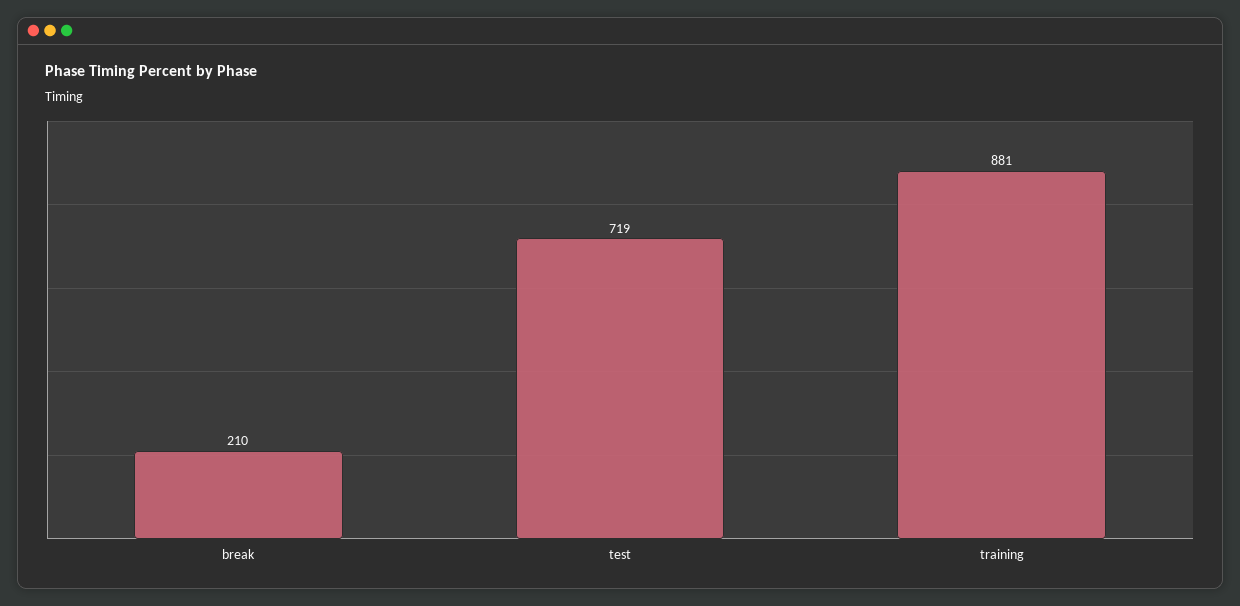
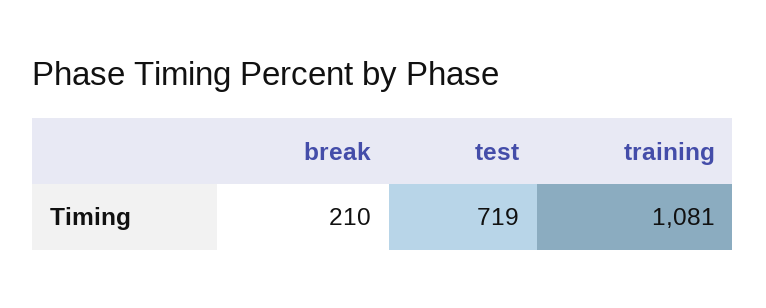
  {
    "break": 210,
    "test": 719,
-   "training": 881
+   "training": 1081
  }

